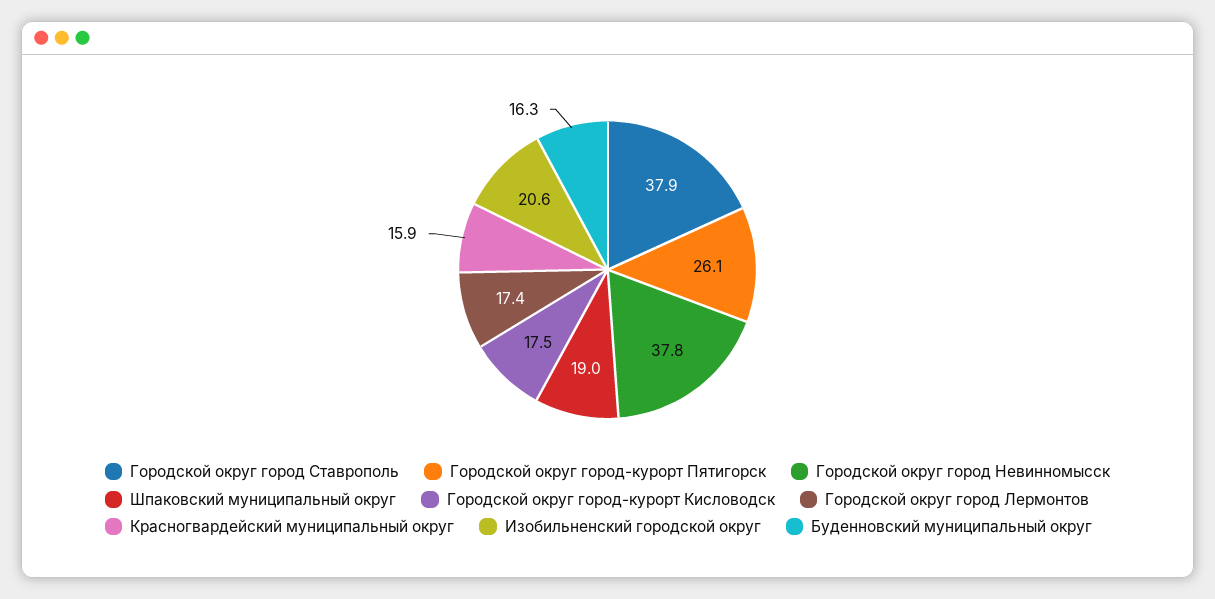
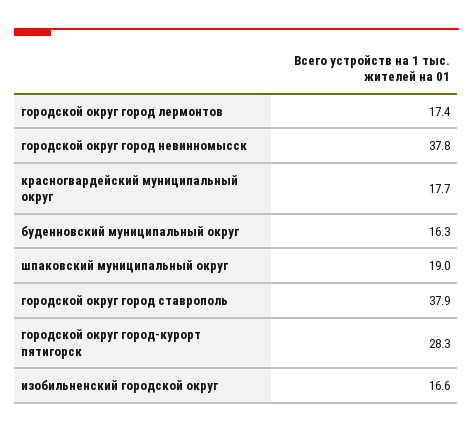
  {
    "Городской округ город Ставрополь": 37.9,
-   "Городской округ город-курорт Пятигорск": 26.1,
+   "Городской округ город-курорт Пятигорск": 28.3,
    "Городской округ город Невинномысск": 37.8,
    "Шпаковский муниципальный округ": 19,
-   "Городской округ город-курорт Кисловодск": 17.5,
    "Городской округ город Лермонтов": 17.4,
-   "Красногвардейский муниципальный округ": 15.9,
+   "Красногвардейский муниципальный округ": 17.7,
-   "Изобильненский городской округ": 20.6,
+   "Изобильненский городской округ": 16.6,
    "Буденновский муниципальный округ": 16.3
  }

